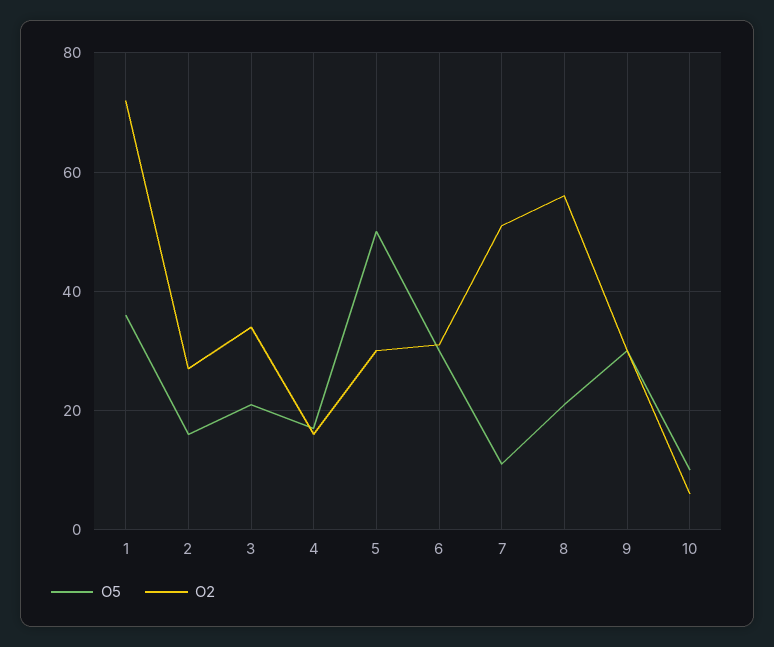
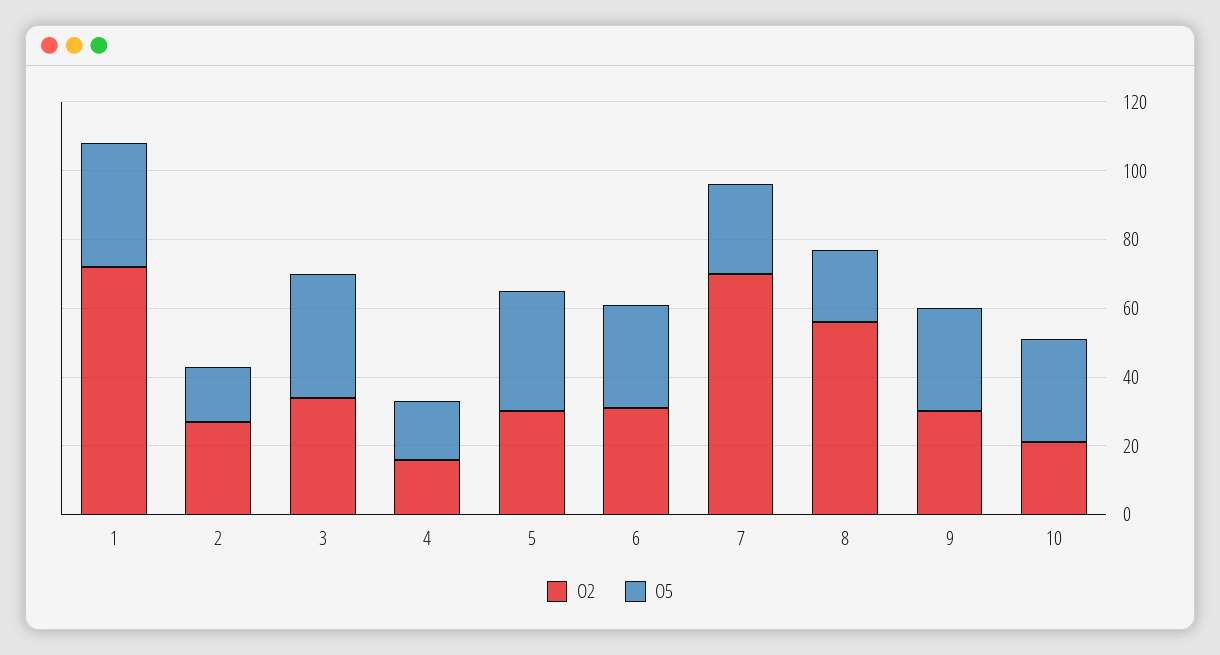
  {
    "O5": {
      "1": 35,
      "2": 15,
-     "3": 20,
+     "3": 35,
      "4": 15,
-     "5": 50,
+     "5": 35,
      "6": 30,
-     "7": 10,
+     "7": 25,
      "8": 20,
      "9": 30,
-     "10": 10
+     "10": 30
    },
    "O2": {
      "1": 70,
      "2": 25,
      "3": 35,
      "4": 15,
      "5": 30,
      "6": 30,
-     "7": 50,
+     "7": 70,
      "8": 55,
      "9": 30,
-     "10": 5
+     "10": 20
    }
  }

